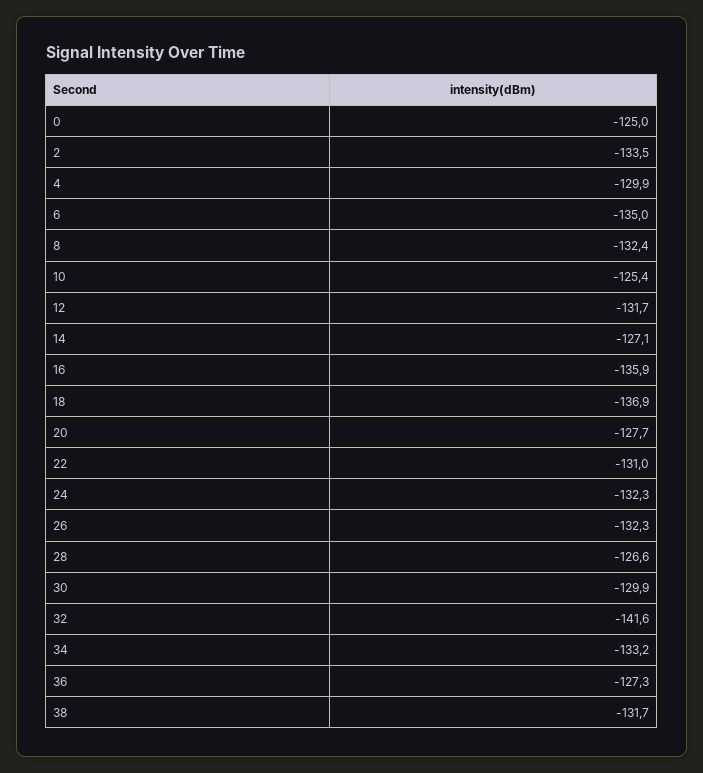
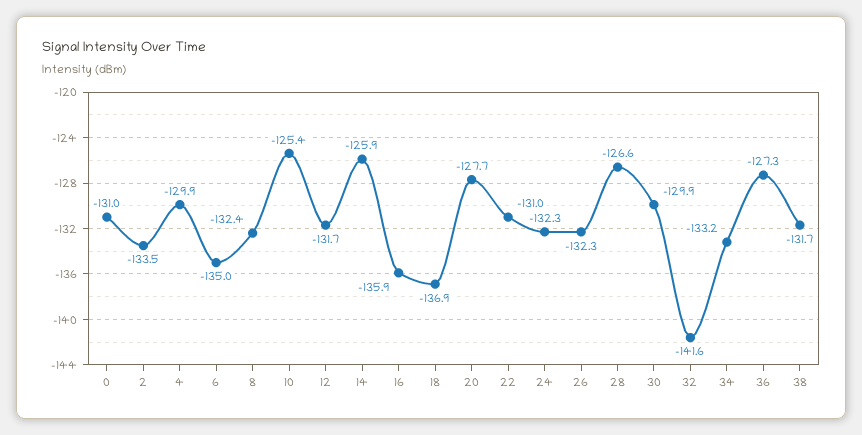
  {
-   "0": -125,
+   "0": -131,
    "2": -133.5,
    "4": -129.9,
    "6": -135,
    "8": -132.4,
    "10": -125.4,
    "12": -131.7,
-   "14": -127.1,
+   "14": -125.9,
    "16": -135.9,
    "18": -136.9,
    "20": -127.7,
    "22": -131,
    "24": -132.3,
    "26": -132.3,
    "28": -126.6,
    "30": -129.9,
    "32": -141.6,
    "34": -133.2,
    "36": -127.3,
    "38": -131.7
  }

